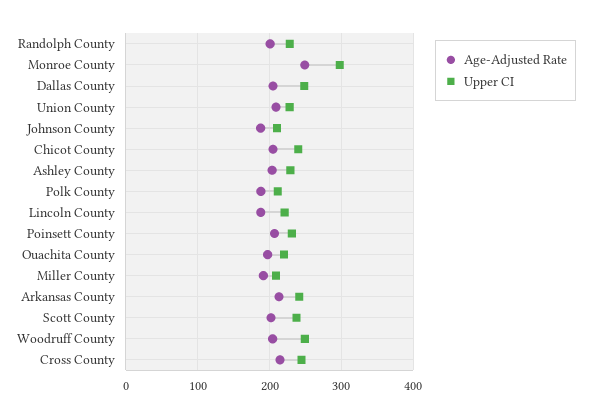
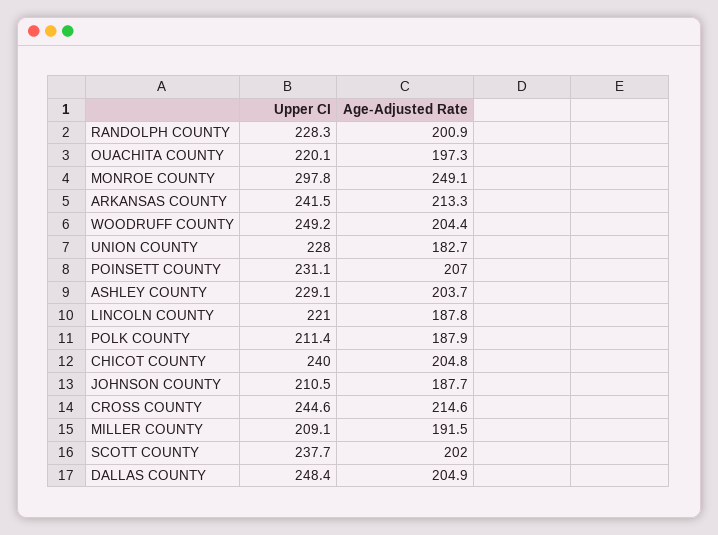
  {
    "Age-Adjusted Rate": {
      "Randolph County": 200.9,
      "Monroe County": 249.1,
      "Dallas County": 204.9,
-     "Union County": 210,
+     "Union County": 182.7,
      "Johnson County": 187.7,
      "Chicot County": 204.8,
      "Ashley County": 203.7,
      "Polk County": 187.9,
      "Lincoln County": 187.8,
      "Poinsett County": 207,
      "Ouachita County": 197.3,
      "Miller County": 191.5,
      "Arkansas County": 213.3,
      "Scott County": 202,
      "Woodruff County": 204.4,
      "Cross County": 214.6
    },
    "Upper CI": {
      "Randolph County": 228.3,
      "Monroe County": 297.8,
      "Dallas County": 248.4,
      "Union County": 228,
      "Johnson County": 210.5,
      "Chicot County": 240,
      "Ashley County": 229.1,
      "Polk County": 211.4,
      "Lincoln County": 221,
      "Poinsett County": 231.1,
      "Ouachita County": 220.1,
      "Miller County": 209.1,
      "Arkansas County": 241.5,
      "Scott County": 237.7,
      "Woodruff County": 249.2,
      "Cross County": 244.6
    }
  }

